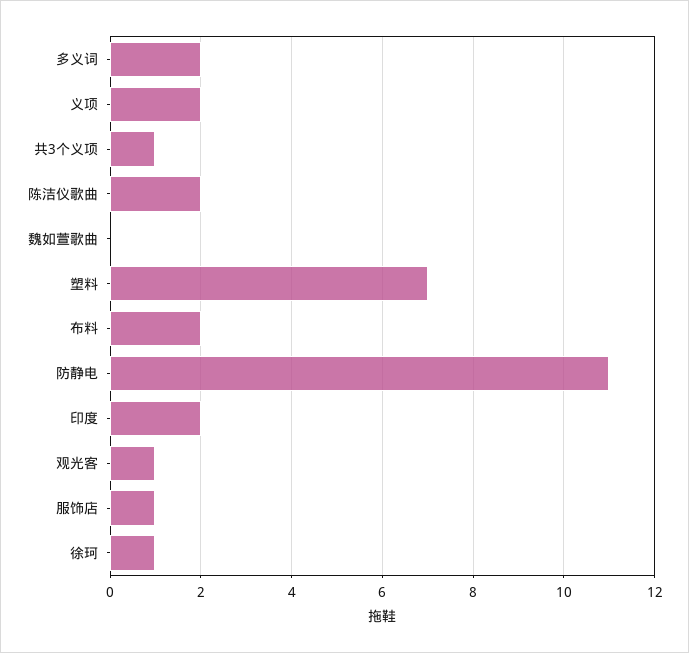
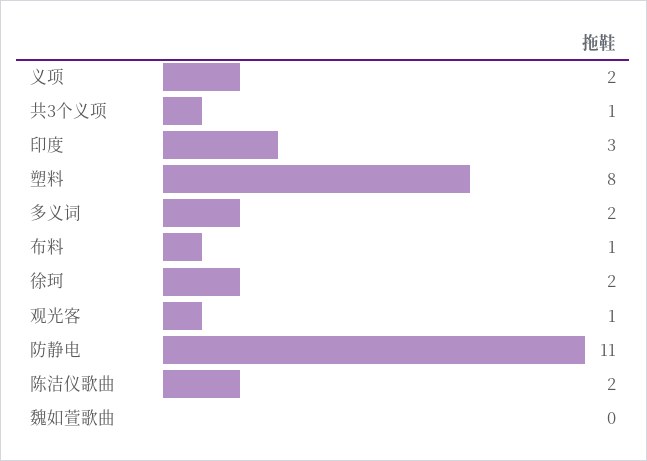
  {
    "多义词": 2,
    "义项": 2,
    "共3个义项": 1,
    "陈洁仪歌曲": 2,
    "魏如萱歌曲": 0,
-   "塑料": 7,
+   "塑料": 8,
-   "布料": 2,
+   "布料": 1,
    "防静电": 11,
-   "印度": 2,
+   "印度": 3,
    "观光客": 1,
-   "服饰店": 1,
-   "徐珂": 1
+   "徐珂": 2
  }

